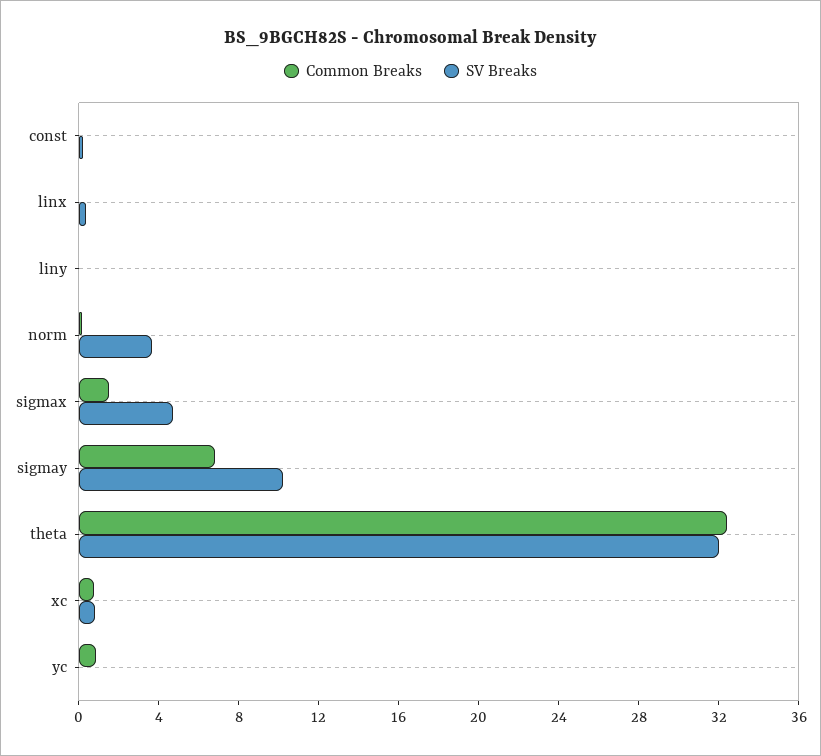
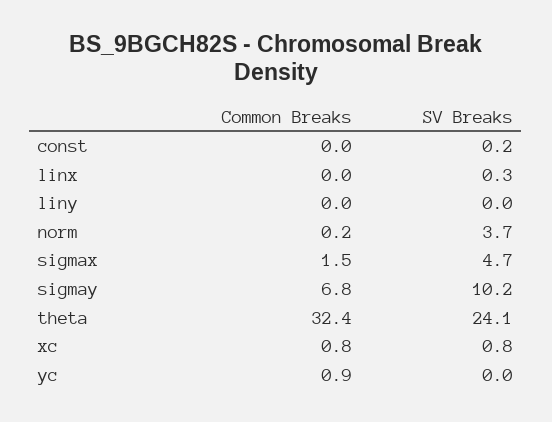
  {
    "Common Breaks": {
      "const": 0,
      "linx": 0,
      "liny": 0,
      "norm": 0.2,
      "sigmax": 1.5,
      "sigmay": 6.8,
      "theta": 32.4,
      "xc": 0.8,
      "yc": 0.9
    },
    "SV Breaks": {
      "const": 0.2,
      "linx": 0.3,
      "liny": 0,
      "norm": 3.7,
      "sigmax": 4.7,
      "sigmay": 10.2,
-     "theta": 32,
+     "theta": 24.1,
      "xc": 0.8,
      "yc": 0
    }
  }

